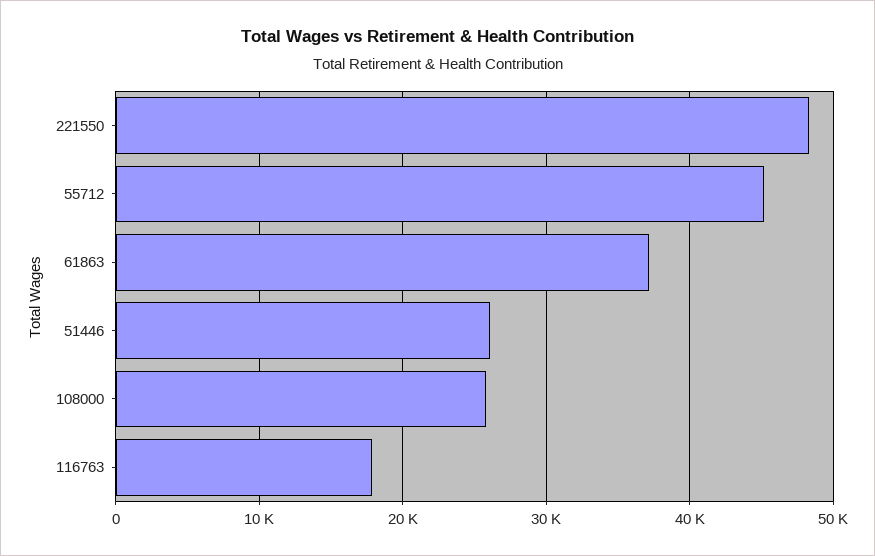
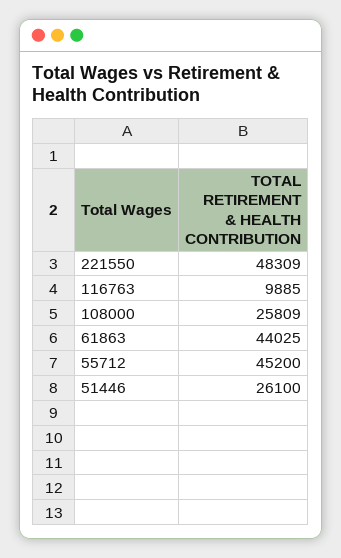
  {
    "221550": 48309,
    "55712": 45200,
-   "61863": 37000,
+   "61863": 44025,
    "51446": 26100,
    "108000": 25809,
-   "116763": 18000
+   "116763": 9885
  }

